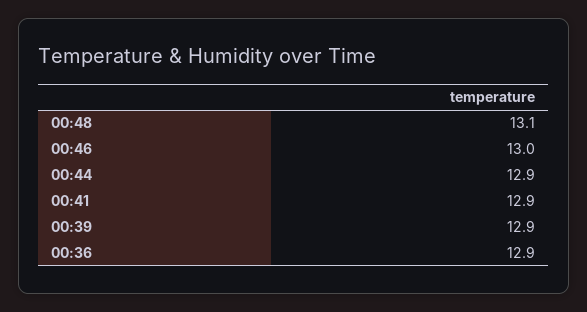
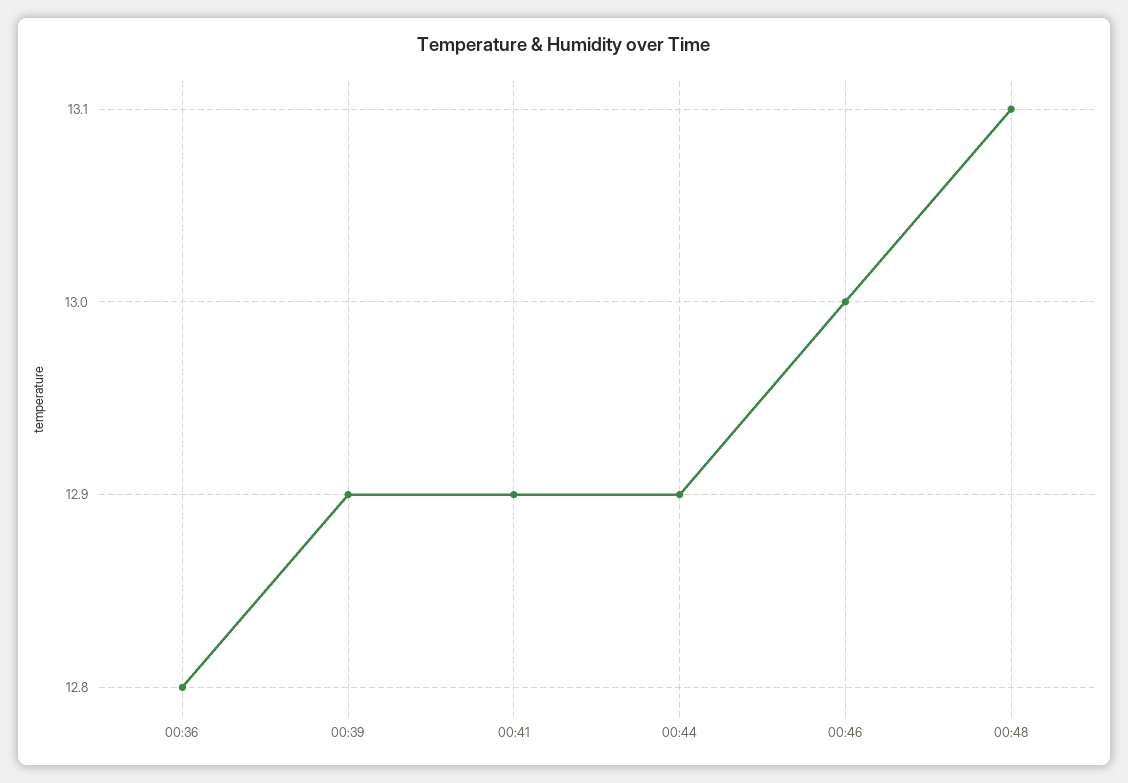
  {
    "00:48": 13.1,
    "00:46": 13,
    "00:44": 12.9,
    "00:41": 12.9,
    "00:39": 12.9,
-   "00:36": 12.9
+   "00:36": 12.8
  }

